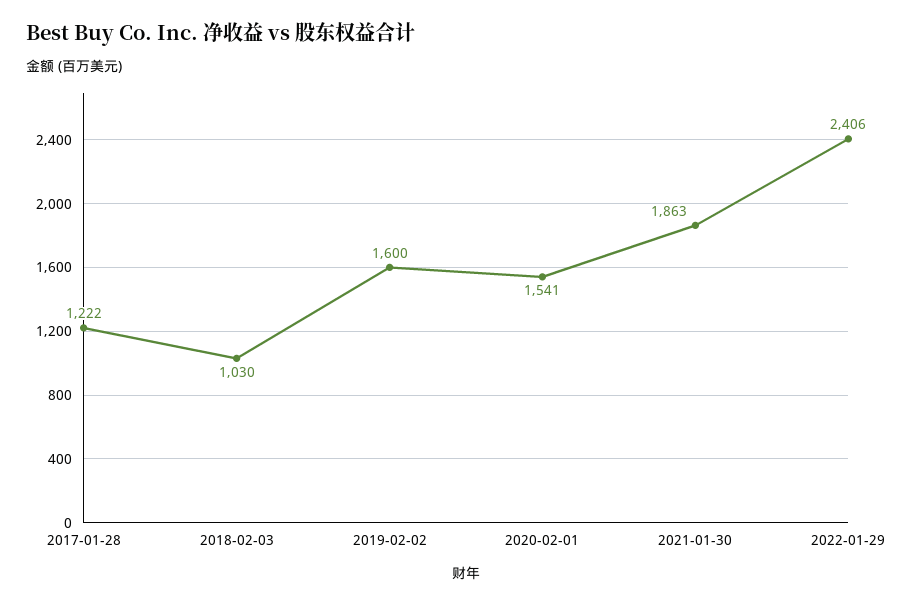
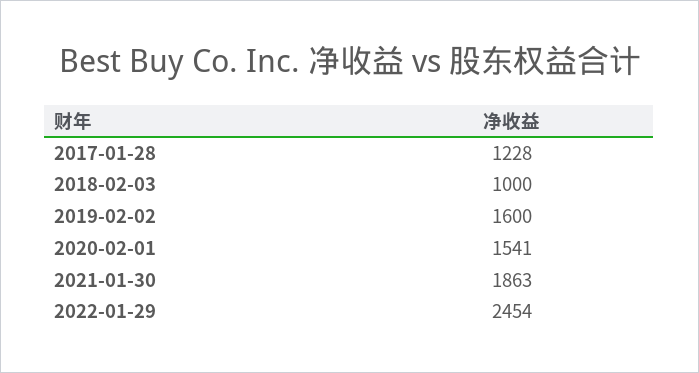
  {
-   "2017-01-28": 1222,
+   "2017-01-28": 1228,
-   "2018-02-03": 1030,
+   "2018-02-03": 1000,
    "2019-02-02": 1600,
    "2020-02-01": 1541,
    "2021-01-30": 1863,
-   "2022-01-29": 2406
+   "2022-01-29": 2454
  }

